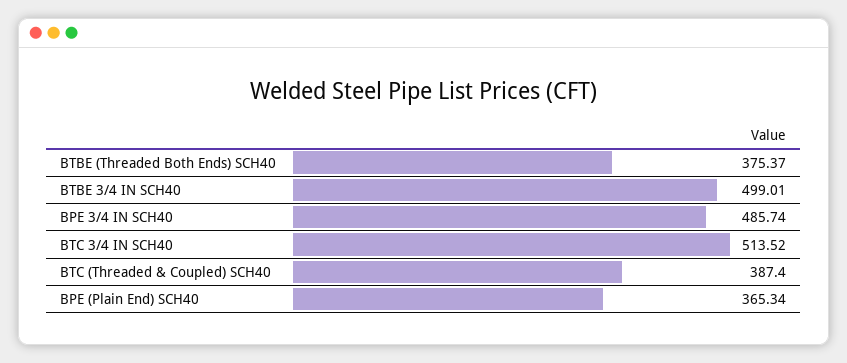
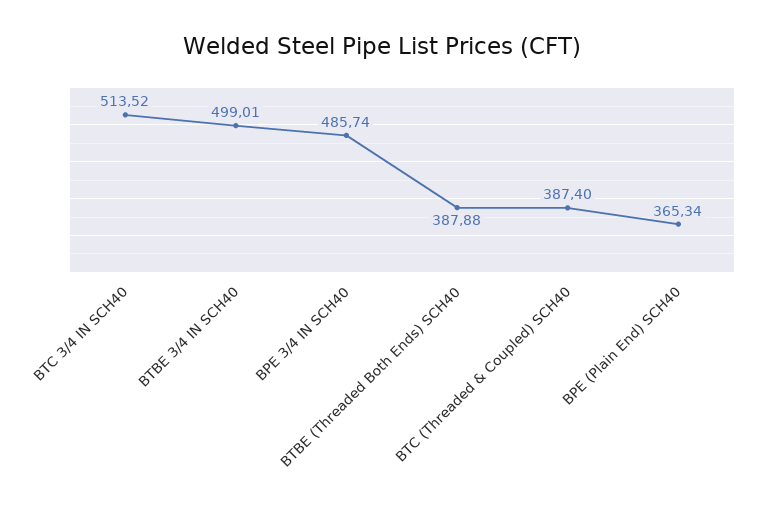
  {
-   "BTBE (Threaded Both Ends) SCH40": 375.37,
+   "BTBE (Threaded Both Ends) SCH40": 387.88,
    "BTBE 3/4 IN SCH40": 499.01,
    "BPE 3/4 IN SCH40": 485.74,
    "BTC 3/4 IN SCH40": 513.52,
    "BTC (Threaded & Coupled) SCH40": 387.4,
    "BPE (Plain End) SCH40": 365.34
  }

